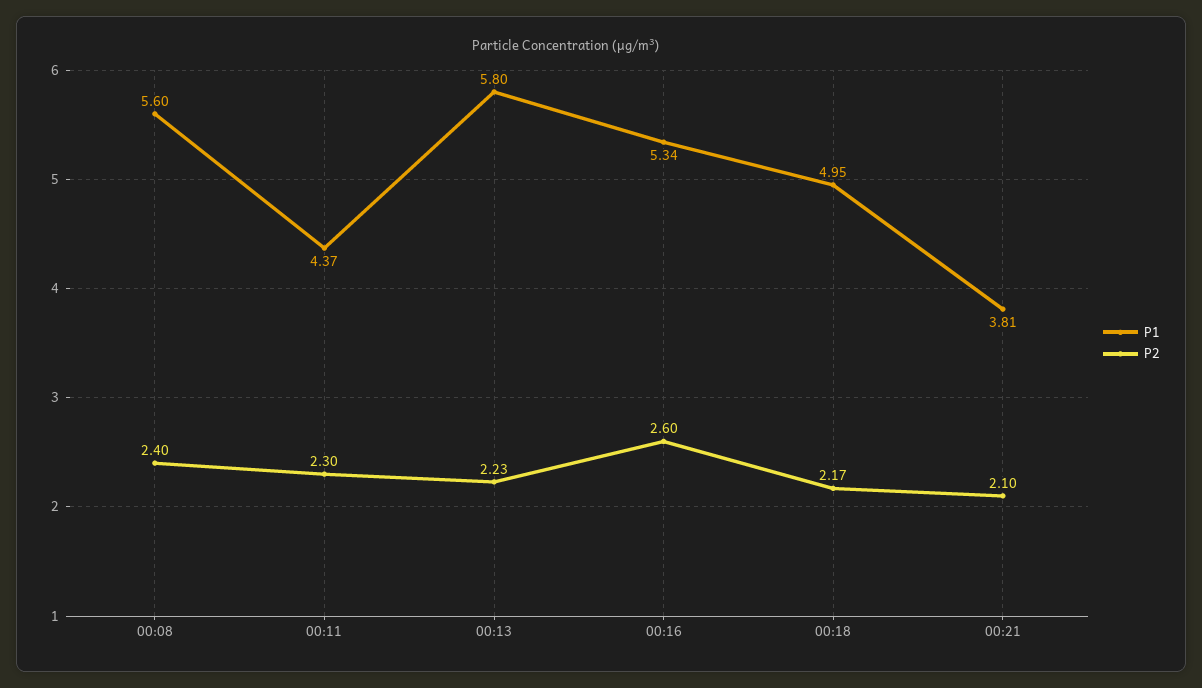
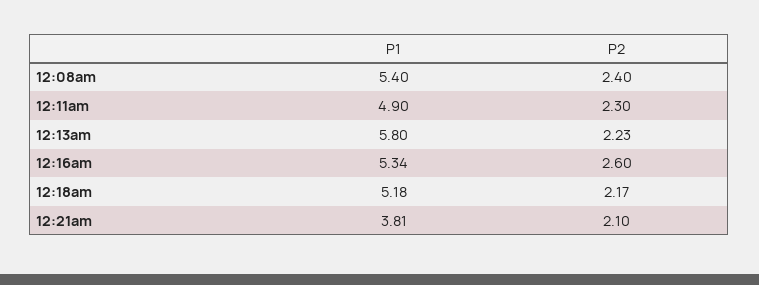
  {
    "P1": {
-     "00:08": 5.6,
+     "00:08": 5.4,
-     "00:11": 4.37,
+     "00:11": 4.9,
      "00:13": 5.8,
      "00:16": 5.34,
-     "00:18": 4.95,
+     "00:18": 5.18,
      "00:21": 3.81
    },
    "P2": {
      "00:08": 2.4,
      "00:11": 2.3,
      "00:13": 2.23,
      "00:16": 2.6,
      "00:18": 2.17,
      "00:21": 2.1
    }
  }

